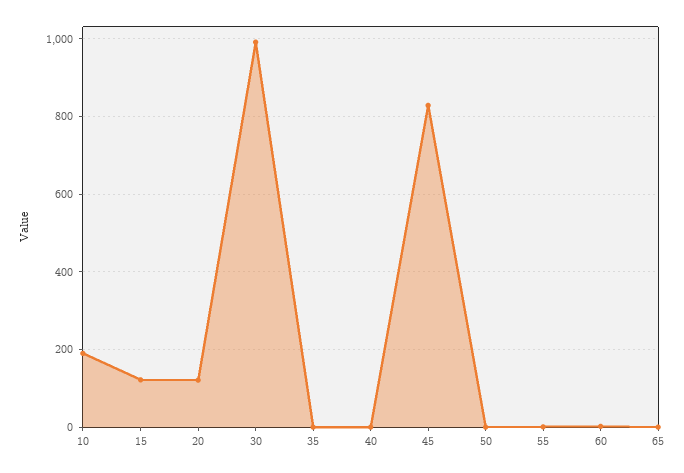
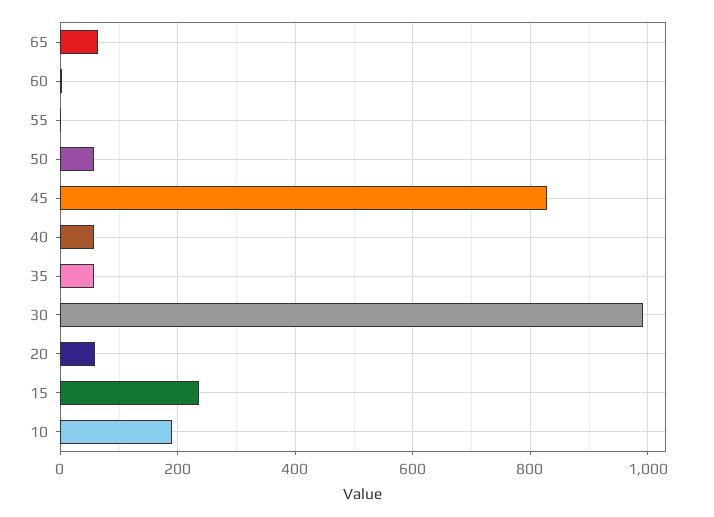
  {
    "10": 200,
-   "15": 120,
+   "15": 240,
-   "20": 120,
+   "20": 60,
    "30": 1000,
-   "35": 0,
+   "35": 60,
-   "40": 0,
+   "40": 60,
    "45": 820,
-   "50": 0,
+   "50": 60,
    "55": 0,
    "60": 0,
-   "65": 0
+   "65": 60
  }

